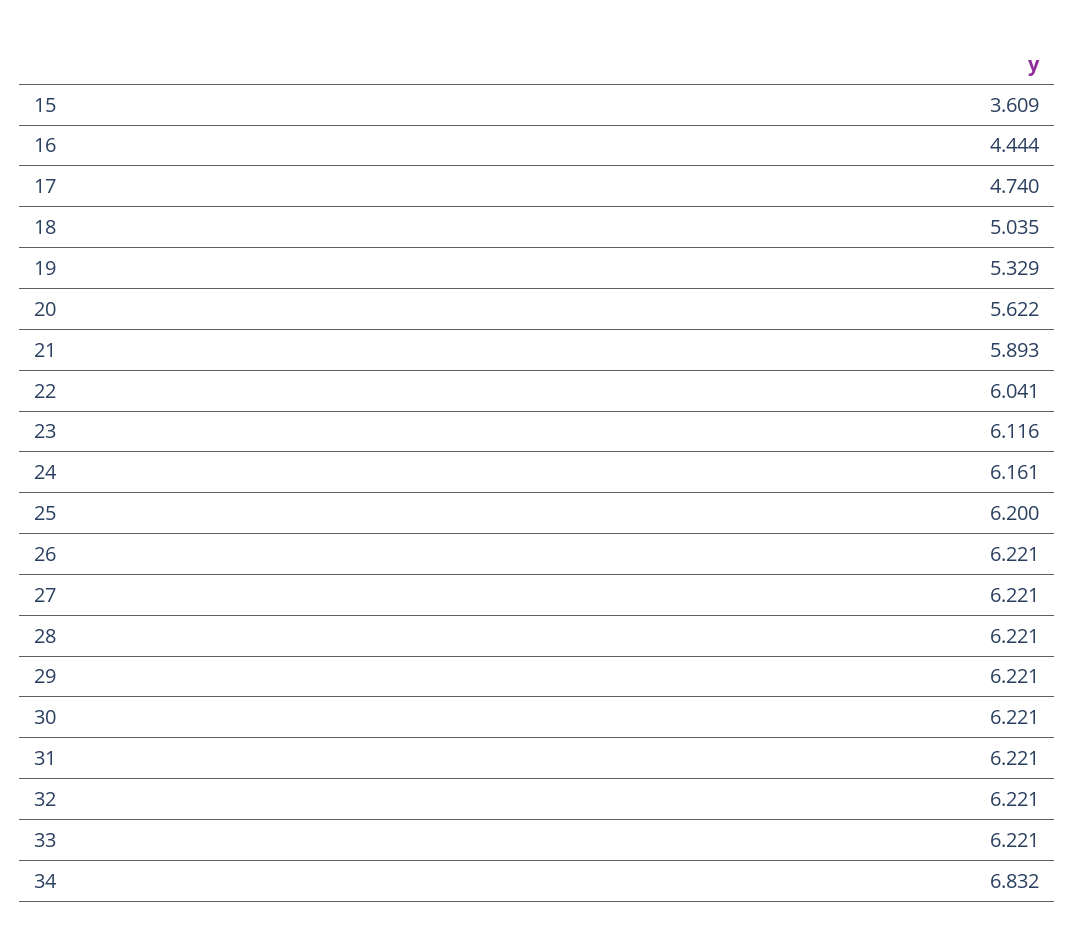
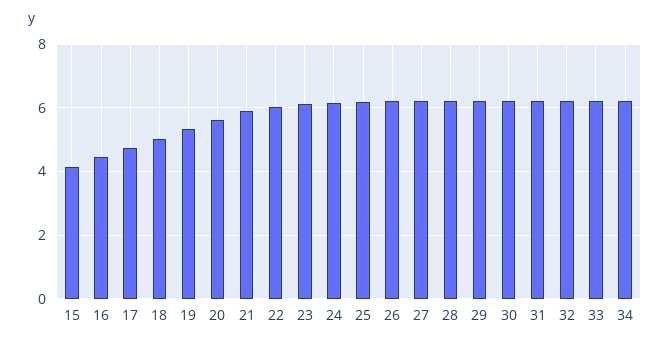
  {
-   "15": 3.609,
+   "15": 4.2,
    "16": 4.444,
    "17": 4.74,
    "18": 5.035,
    "19": 5.329,
    "20": 5.622,
    "21": 5.893,
    "22": 6.041,
    "23": 6.116,
    "24": 6.161,
    "25": 6.2,
    "26": 6.221,
    "27": 6.221,
    "28": 6.221,
    "29": 6.221,
    "30": 6.221,
    "31": 6.221,
    "32": 6.221,
    "33": 6.221,
-   "34": 6.832
+   "34": 6.2
  }

